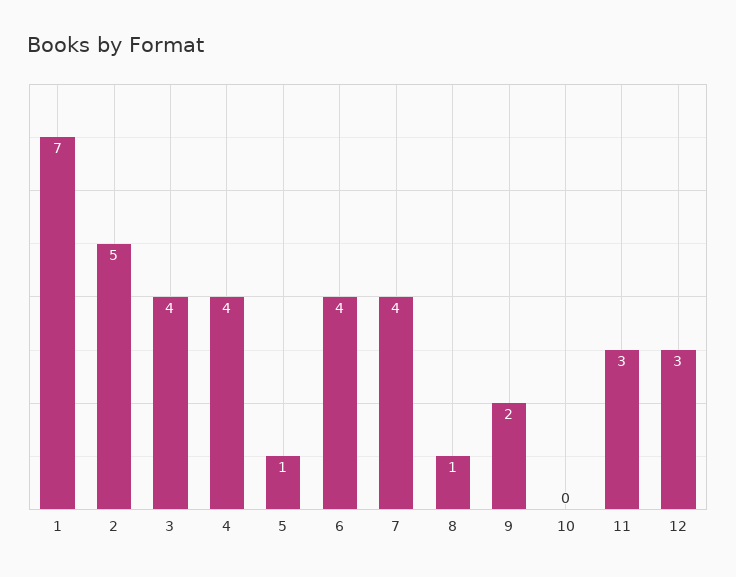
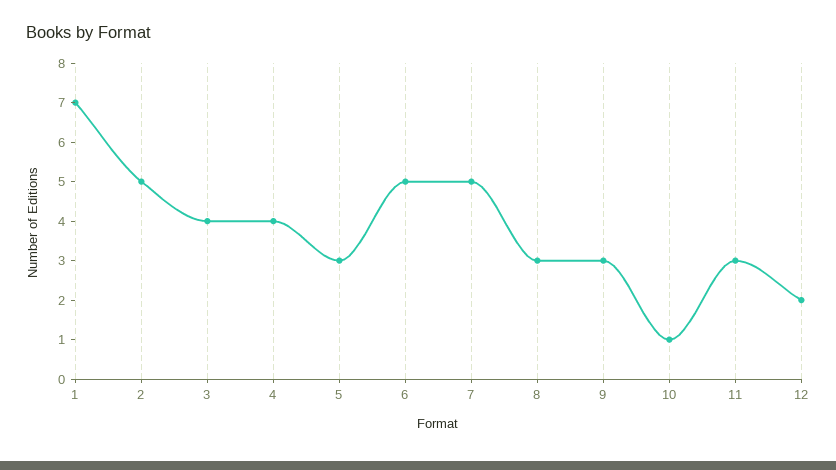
  {
    "1": 7,
    "2": 5,
    "3": 4,
    "4": 4,
-   "5": 1,
+   "5": 3,
-   "6": 4,
+   "6": 5,
-   "7": 4,
+   "7": 5,
-   "8": 1,
+   "8": 3,
-   "9": 2,
+   "9": 3,
-   "10": 0,
+   "10": 1,
    "11": 3,
-   "12": 3
+   "12": 2
  }

